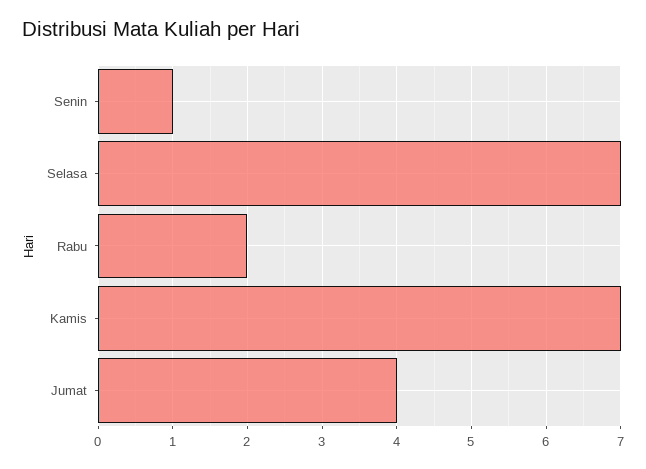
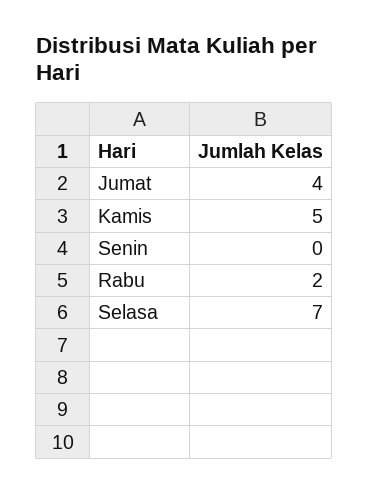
  {
-   "Senin": 1,
+   "Senin": 0,
    "Selasa": 7,
    "Rabu": 2,
-   "Kamis": 7,
+   "Kamis": 5,
    "Jumat": 4
  }

